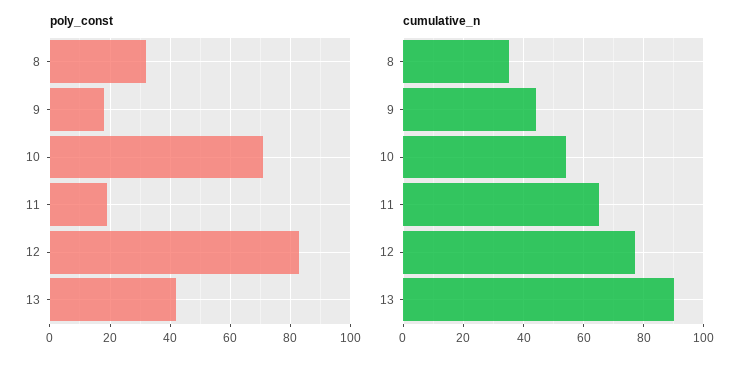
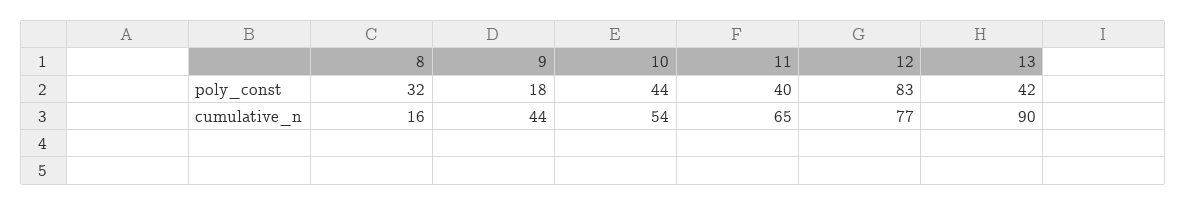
  {
    "poly_const": {
      "8": 32,
      "9": 18,
-     "10": 70,
+     "10": 44,
-     "11": 20,
+     "11": 40,
      "12": 83,
      "13": 42
    },
    "cumulative_n": {
-     "8": 35,
+     "8": 16,
      "9": 44,
      "10": 54,
      "11": 65,
      "12": 77,
      "13": 90
    }
  }

